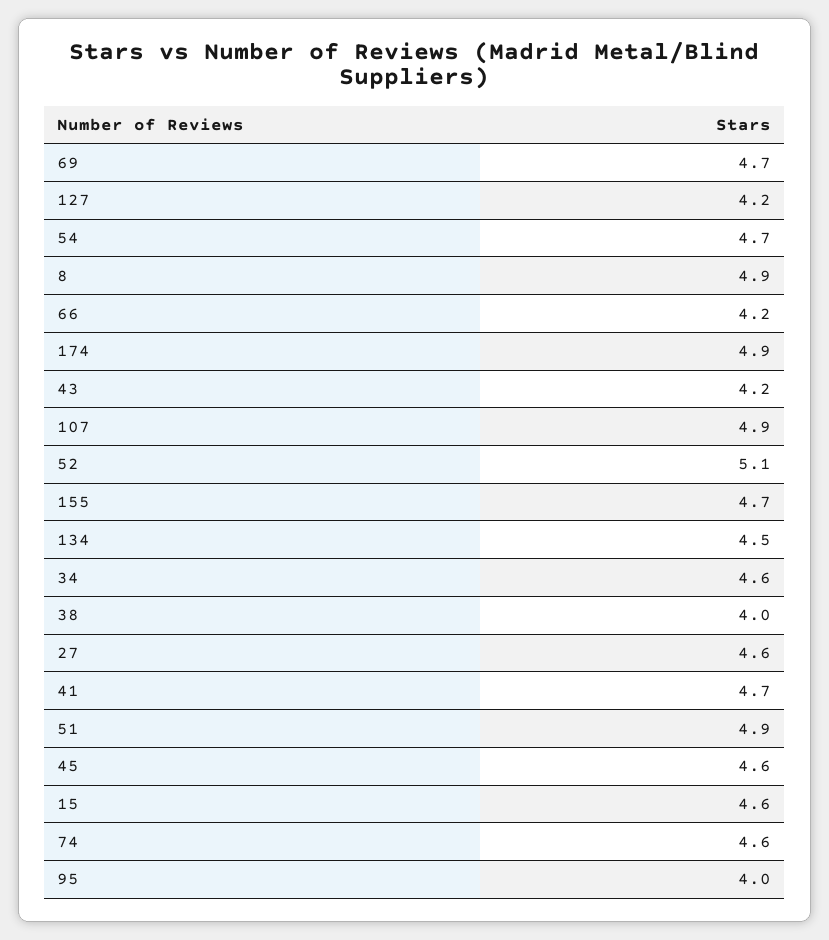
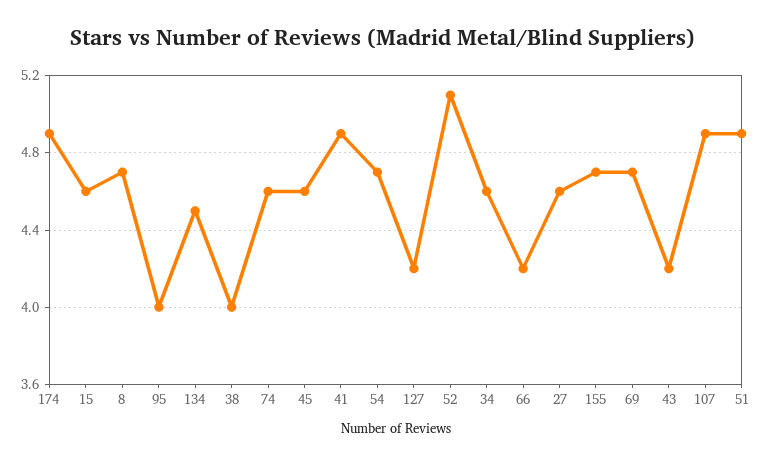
  {
    "69": 4.7,
    "127": 4.2,
    "54": 4.7,
-   "8": 4.9,
+   "8": 4.7,
    "66": 4.2,
    "174": 4.9,
    "43": 4.2,
    "107": 4.9,
    "52": 5.1,
    "155": 4.7,
    "134": 4.5,
    "34": 4.6,
    "38": 4,
    "27": 4.6,
-   "41": 4.7,
+   "41": 4.9,
    "51": 4.9,
    "45": 4.6,
    "15": 4.6,
    "74": 4.6,
    "95": 4
  }

